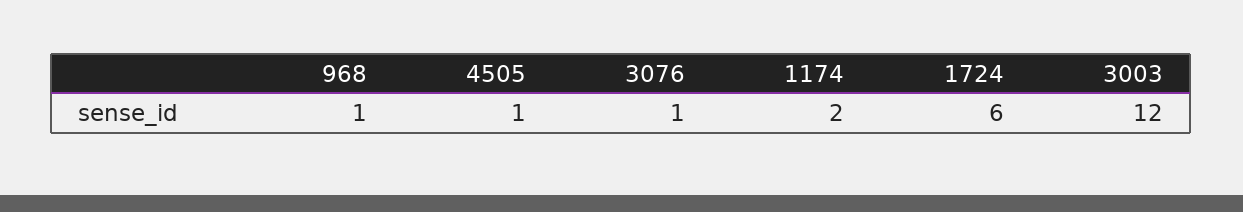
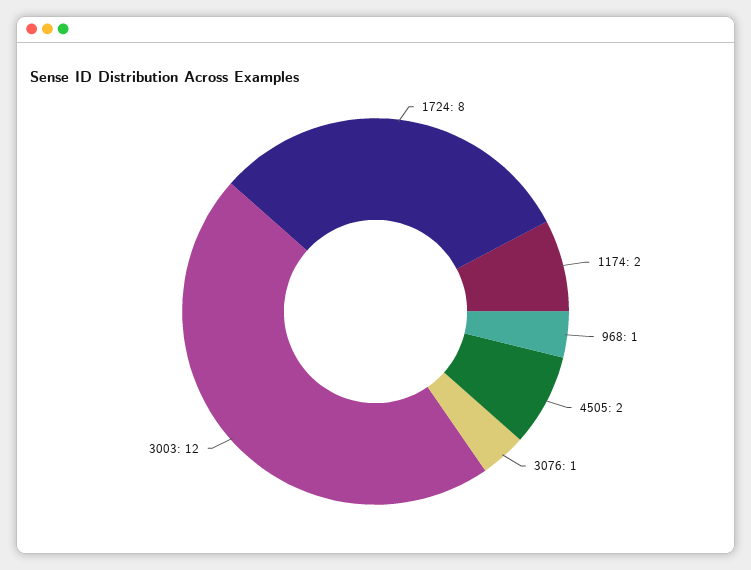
  {
    "968": 1,
-   "4505": 1,
+   "4505": 2,
    "3076": 1,
    "1174": 2,
-   "1724": 6,
+   "1724": 8,
    "3003": 12
  }

